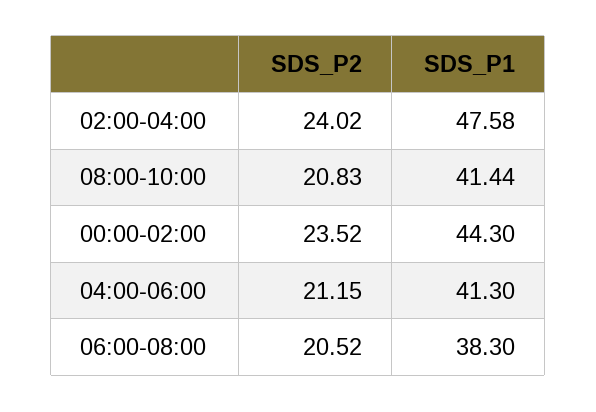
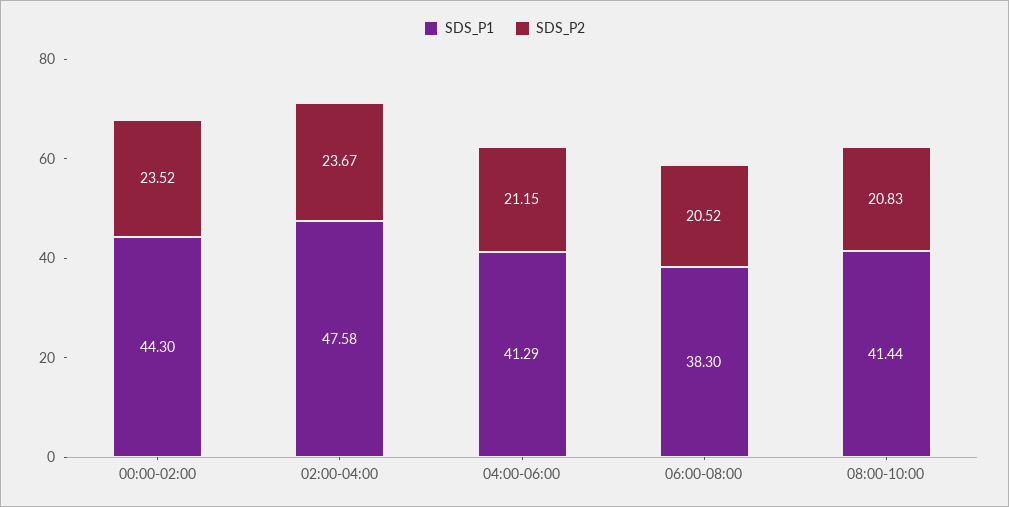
  {
    "SDS_P2": {
-     "02:00-04:00": 24.02,
+     "02:00-04:00": 23.67,
      "08:00-10:00": 20.83,
      "00:00-02:00": 23.52,
      "04:00-06:00": 21.15,
      "06:00-08:00": 20.52
    },
    "SDS_P1": {
      "02:00-04:00": 47.58,
      "08:00-10:00": 41.44,
      "00:00-02:00": 44.3,
-     "04:00-06:00": 41.3,
+     "04:00-06:00": 41.29,
      "06:00-08:00": 38.3
    }
  }

